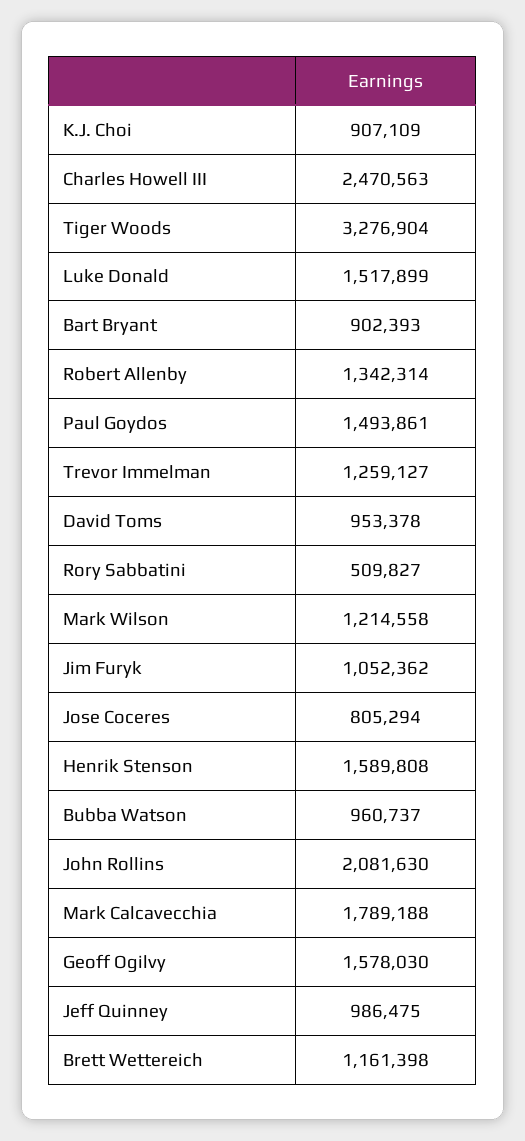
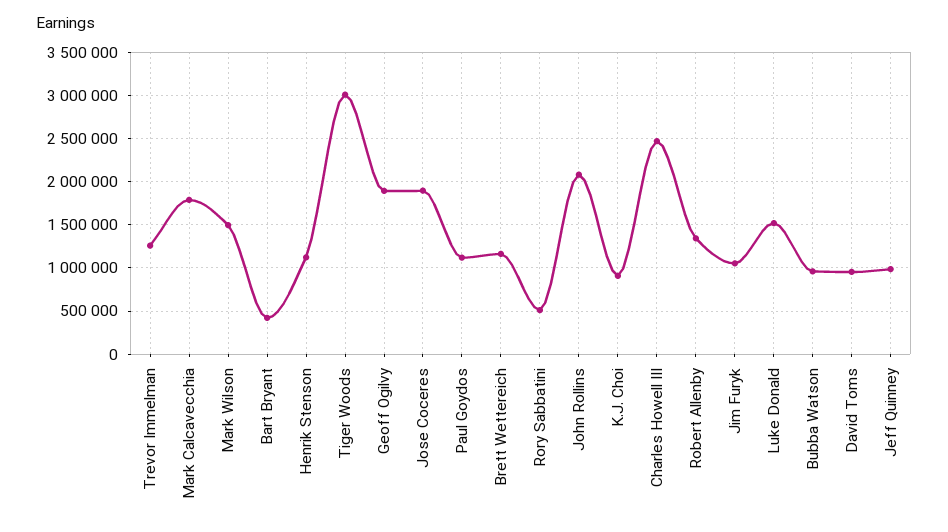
  {
    "K.J. Choi": 907109,
    "Charles Howell III": 2470563,
-   "Tiger Woods": 3276904,
+   "Tiger Woods": 3000000,
    "Luke Donald": 1517899,
-   "Bart Bryant": 902393,
+   "Bart Bryant": 400000,
    "Robert Allenby": 1342314,
-   "Paul Goydos": 1493861,
+   "Paul Goydos": 1100000,
    "Trevor Immelman": 1259127,
    "David Toms": 953378,
    "Rory Sabbatini": 509827,
-   "Mark Wilson": 1214558,
+   "Mark Wilson": 1500000,
    "Jim Furyk": 1052362,
-   "Jose Coceres": 805294,
+   "Jose Coceres": 1900000,
-   "Henrik Stenson": 1589808,
+   "Henrik Stenson": 1100000,
    "Bubba Watson": 960737,
    "John Rollins": 2081630,
    "Mark Calcavecchia": 1789188,
-   "Geoff Ogilvy": 1578030,
+   "Geoff Ogilvy": 1900000,
    "Jeff Quinney": 986475,
    "Brett Wettereich": 1161398
  }

